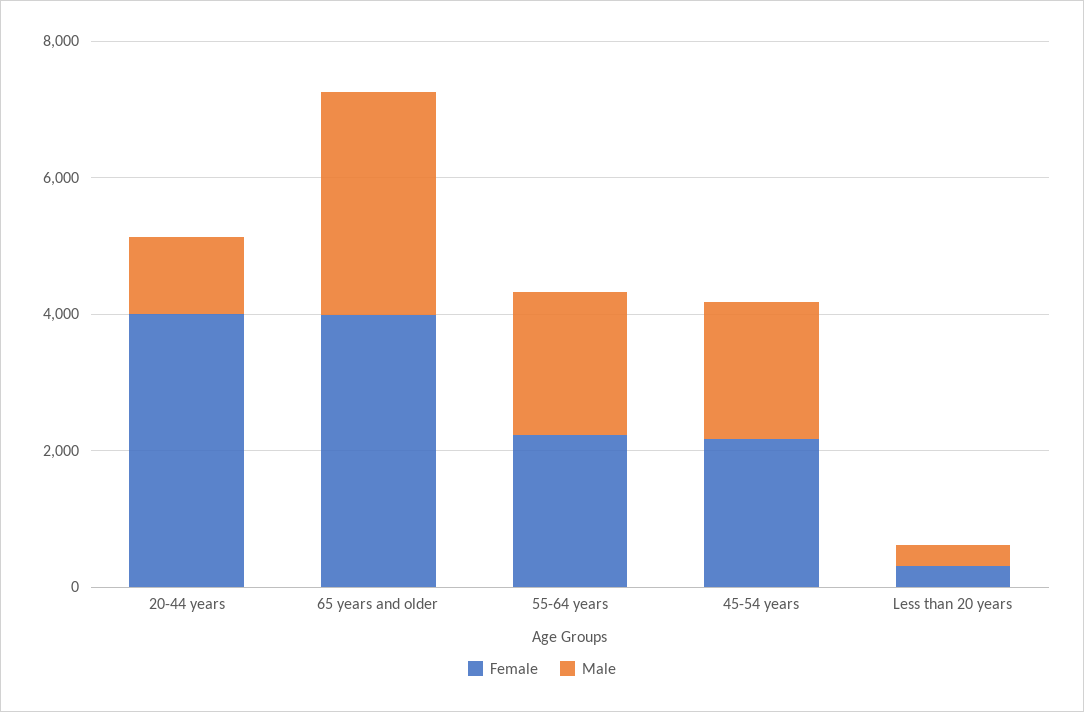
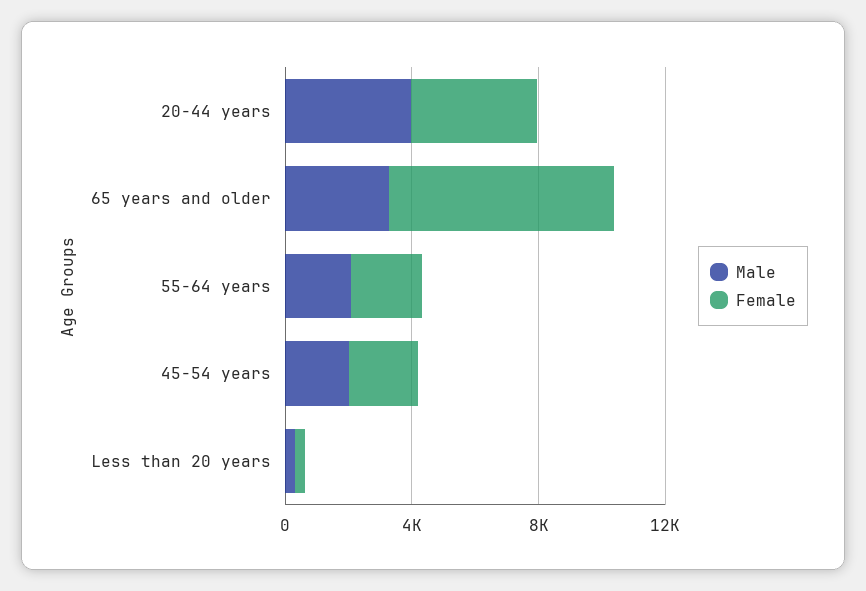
  {
    "Female": {
      "20-44 years": 4000,
-     "65 years and older": 4000,
+     "65 years and older": 7000,
      "55-64 years": 2000,
      "45-54 years": 2000,
      "Less than 20 years": 500
    },
    "Male": {
-     "20-44 years": 1000,
+     "20-44 years": 4000,
      "65 years and older": 3500,
      "55-64 years": 2000,
      "45-54 years": 2000,
      "Less than 20 years": 500
    }
  }

